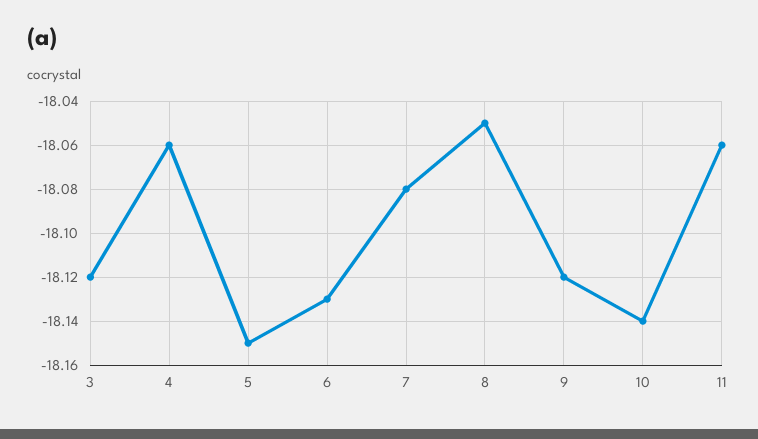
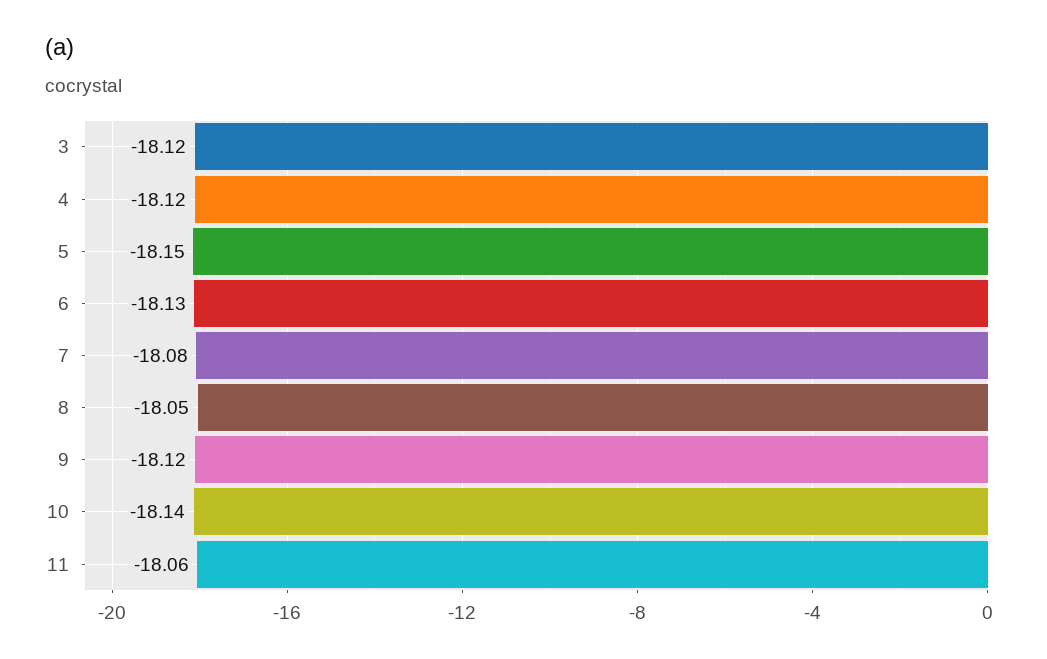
  {
    "3": -18.12,
-   "4": -18.06,
+   "4": -18.12,
    "5": -18.15,
    "6": -18.13,
    "7": -18.08,
    "8": -18.05,
    "9": -18.12,
    "10": -18.14,
    "11": -18.06
  }

